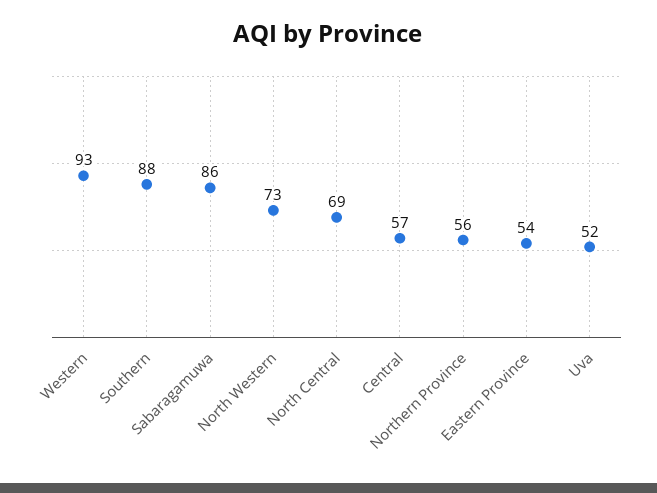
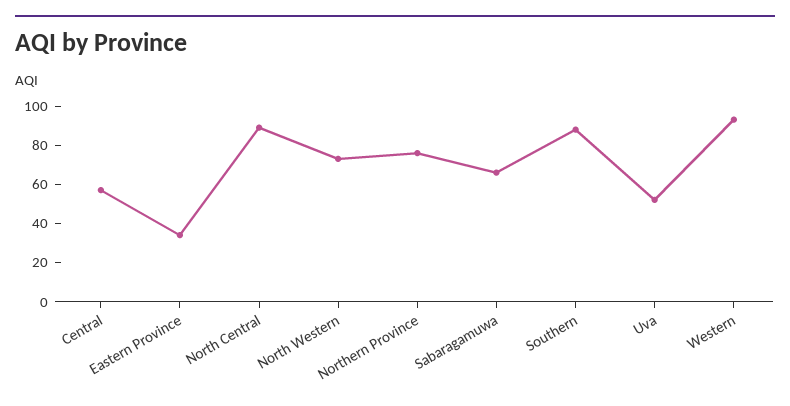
  {
    "Western": 93,
    "Southern": 88,
-   "Sabaragamuwa": 86,
+   "Sabaragamuwa": 65,
    "North Western": 73,
-   "North Central": 69,
+   "North Central": 90,
    "Central": 57,
-   "Northern Province": 56,
+   "Northern Province": 75,
-   "Eastern Province": 54,
+   "Eastern Province": 35,
    "Uva": 52
  }

